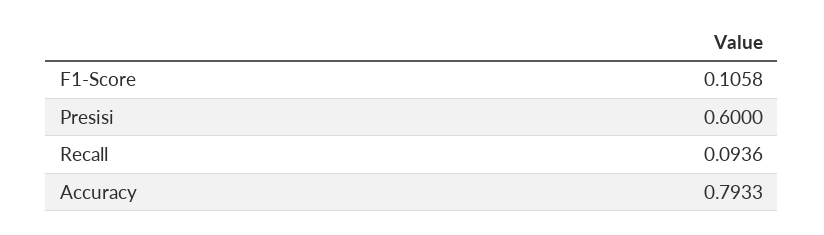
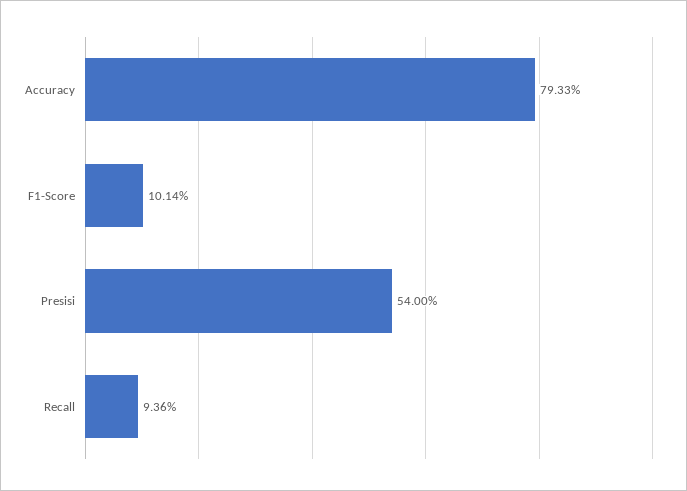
  {
-   "F1-Score": 0.1058,
+   "F1-Score": 0.1014,
-   "Presisi": 0.6,
+   "Presisi": 0.54,
    "Recall": 0.0936,
    "Accuracy": 0.7933
  }

